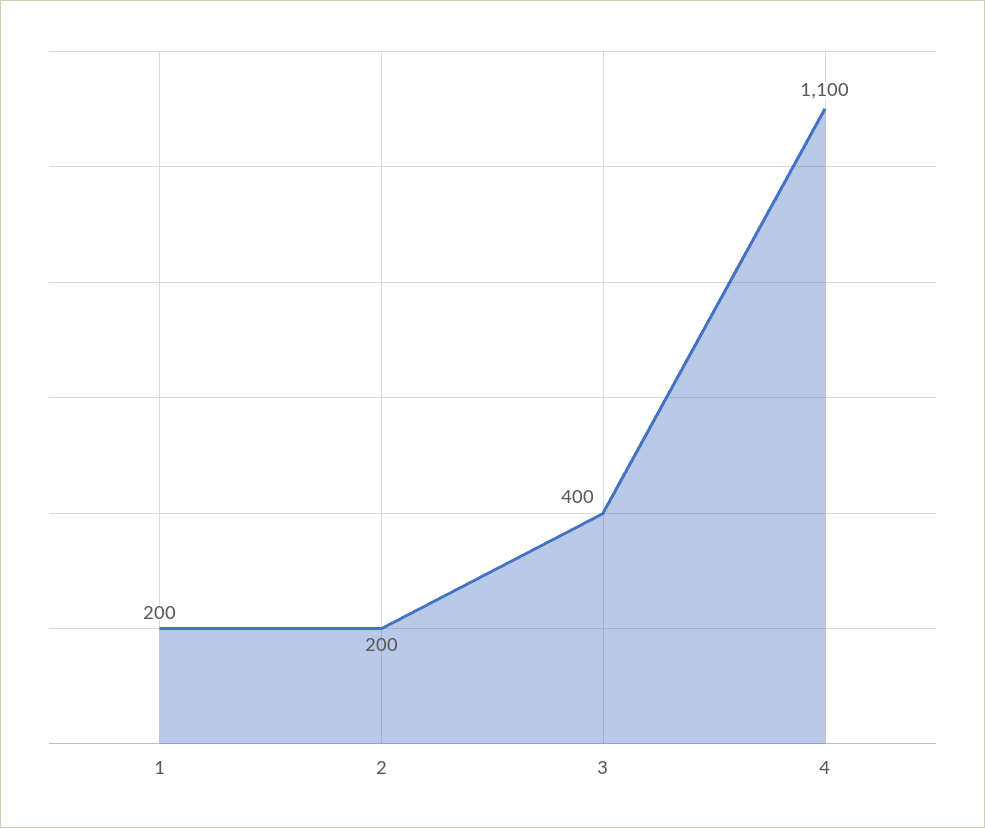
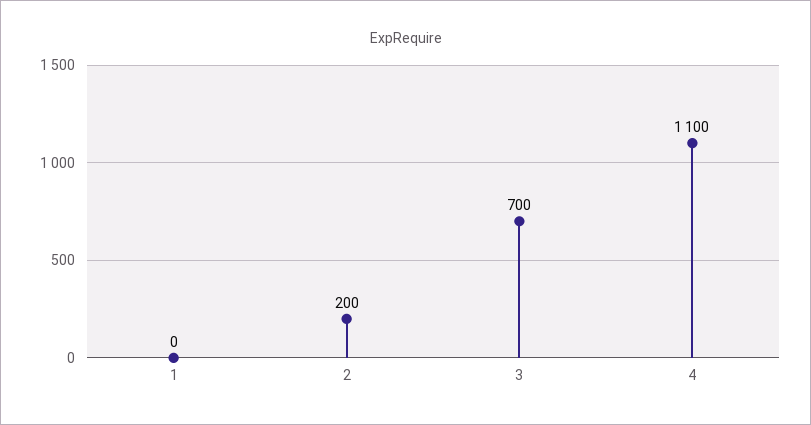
  {
-   "1": 200,
+   "1": 0,
    "2": 200,
-   "3": 400,
+   "3": 700,
    "4": 1100
  }

